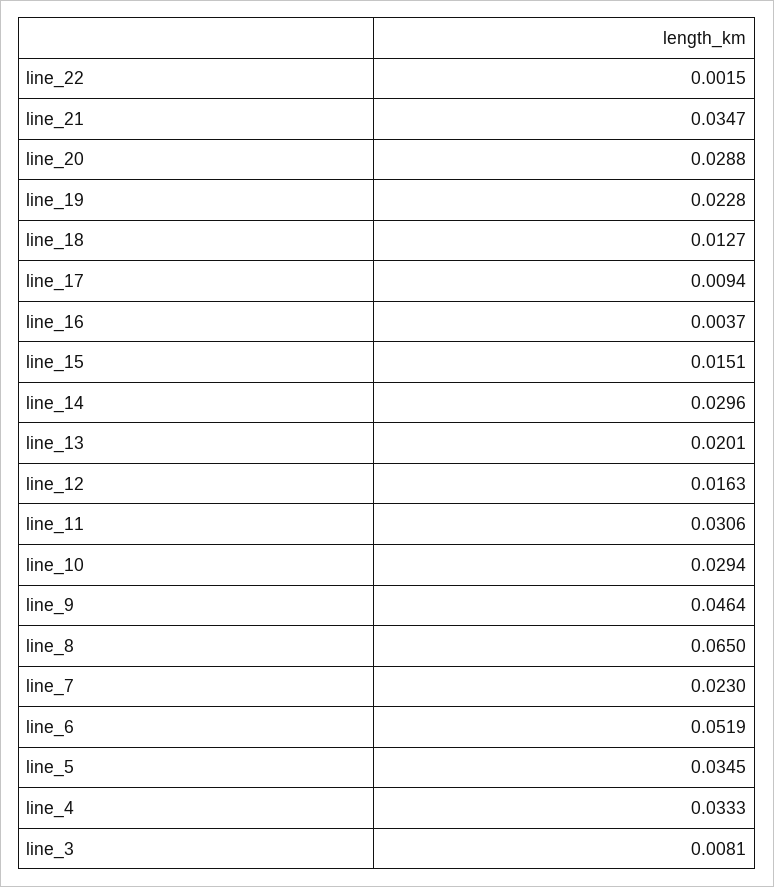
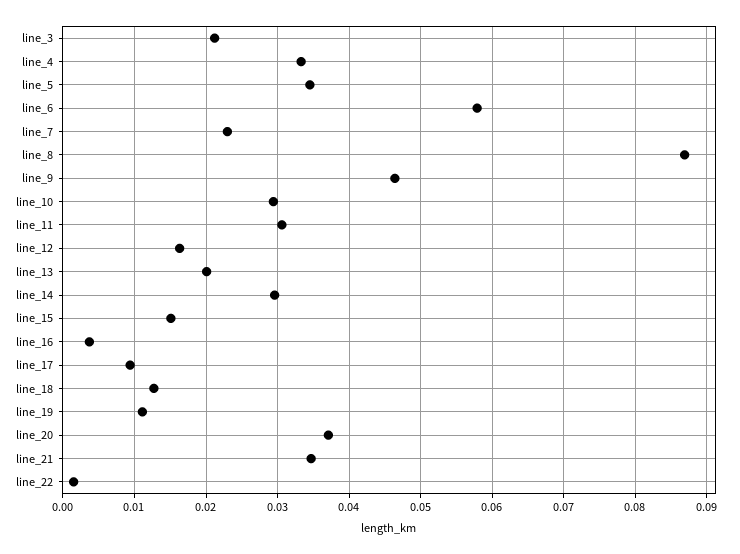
  {
    "line_22": 0.0015,
    "line_21": 0.0347,
-   "line_20": 0.0288,
+   "line_20": 0.037,
-   "line_19": 0.0228,
+   "line_19": 0.011,
    "line_18": 0.0127,
    "line_17": 0.0094,
    "line_16": 0.0037,
    "line_15": 0.0151,
    "line_14": 0.0296,
    "line_13": 0.0201,
    "line_12": 0.0163,
    "line_11": 0.0306,
    "line_10": 0.0294,
    "line_9": 0.0464,
-   "line_8": 0.065,
+   "line_8": 0.087,
    "line_7": 0.023,
-   "line_6": 0.0519,
+   "line_6": 0.058,
    "line_5": 0.0345,
    "line_4": 0.0333,
-   "line_3": 0.0081
+   "line_3": 0.021
  }

